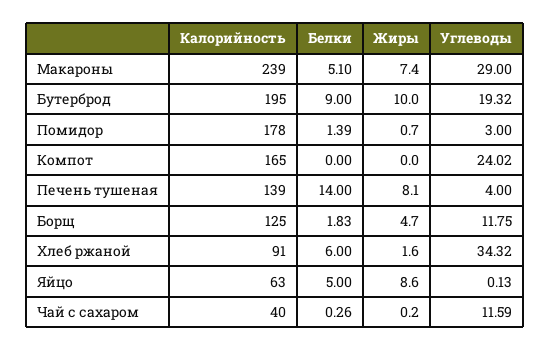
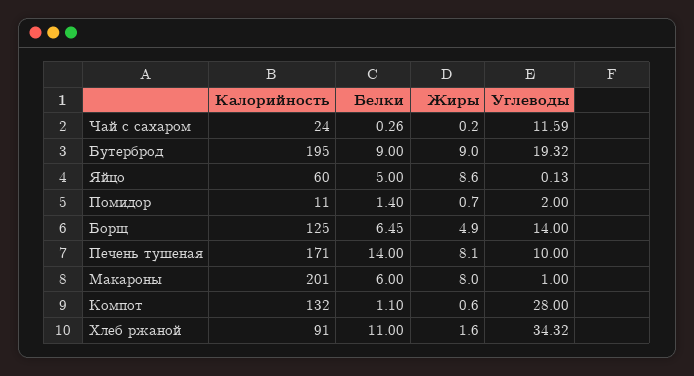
  {
    "Калорийность": {
-     "Макароны": 239,
+     "Макароны": 201,
      "Бутерброд": 195,
-     "Помидор": 178,
+     "Помидор": 11,
-     "Компот": 165,
+     "Компот": 132,
-     "Печень тушеная": 139,
+     "Печень тушеная": 171,
      "Борщ": 125,
      "Хлеб ржаной": 91,
-     "Яйцо": 63,
+     "Яйцо": 60,
-     "Чай с сахаром": 40
+     "Чай с сахаром": 24
    },
    "Белки": {
-     "Макароны": 5.1,
+     "Макароны": 6,
      "Бутерброд": 9,
-     "Помидор": 1.39,
+     "Помидор": 1.4,
-     "Компот": 0,
+     "Компот": 1.1,
      "Печень тушеная": 14,
-     "Борщ": 1.83,
+     "Борщ": 6.45,
-     "Хлеб ржаной": 6,
+     "Хлеб ржаной": 11,
      "Яйцо": 5,
      "Чай с сахаром": 0.26
    },
    "Жиры": {
-     "Макароны": 7.4,
+     "Макароны": 8,
-     "Бутерброд": 10,
+     "Бутерброд": 9,
      "Помидор": 0.7,
-     "Компот": 0,
+     "Компот": 0.6,
      "Печень тушеная": 8.1,
-     "Борщ": 4.7,
+     "Борщ": 4.9,
      "Хлеб ржаной": 1.6,
      "Яйцо": 8.6,
      "Чай с сахаром": 0.2
    },
    "Углеводы": {
-     "Макароны": 29,
+     "Макароны": 1,
      "Бутерброд": 19.32,
-     "Помидор": 3,
+     "Помидор": 2,
-     "Компот": 24.02,
+     "Компот": 28,
-     "Печень тушеная": 4,
+     "Печень тушеная": 10,
-     "Борщ": 11.75,
+     "Борщ": 14,
      "Хлеб ржаной": 34.32,
      "Яйцо": 0.13,
      "Чай с сахаром": 11.59
    }
  }

